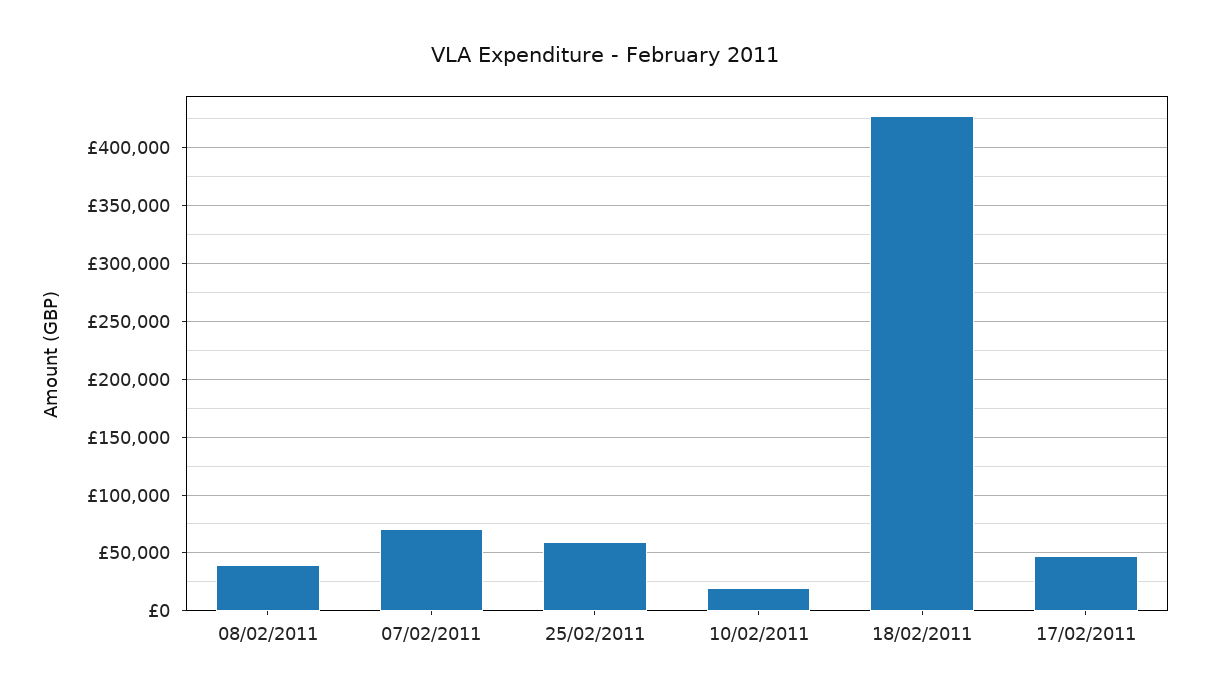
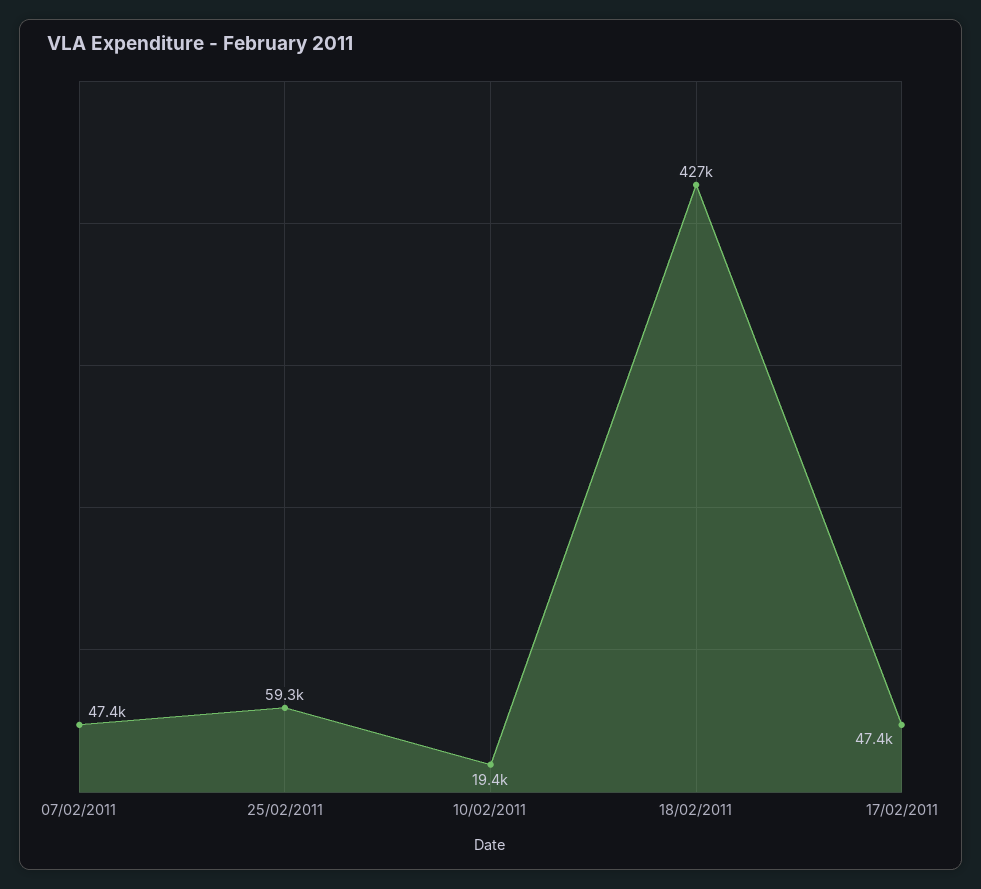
  {
-   "08/02/2011": 40000,
-   "07/02/2011": 70000,
+   "07/02/2011": 47400,
    "25/02/2011": 59300,
    "10/02/2011": 19400,
    "18/02/2011": 427000,
    "17/02/2011": 47400
  }

